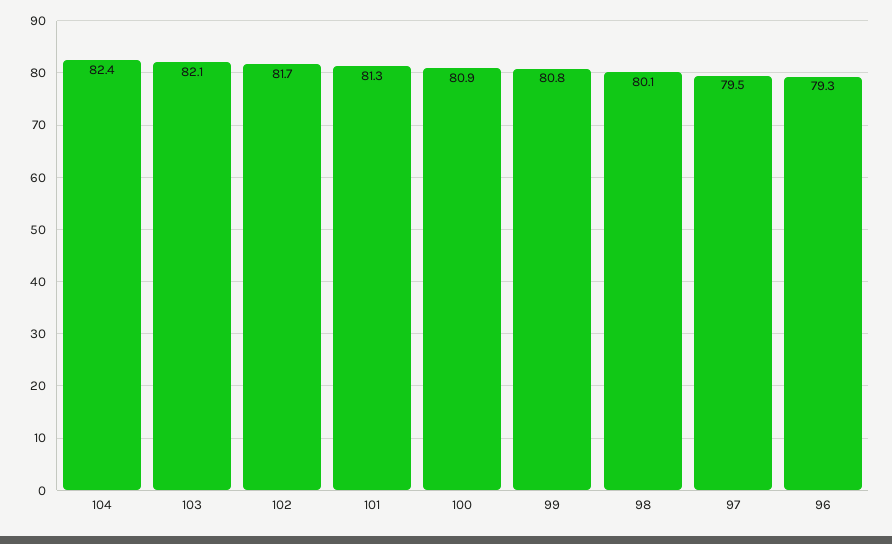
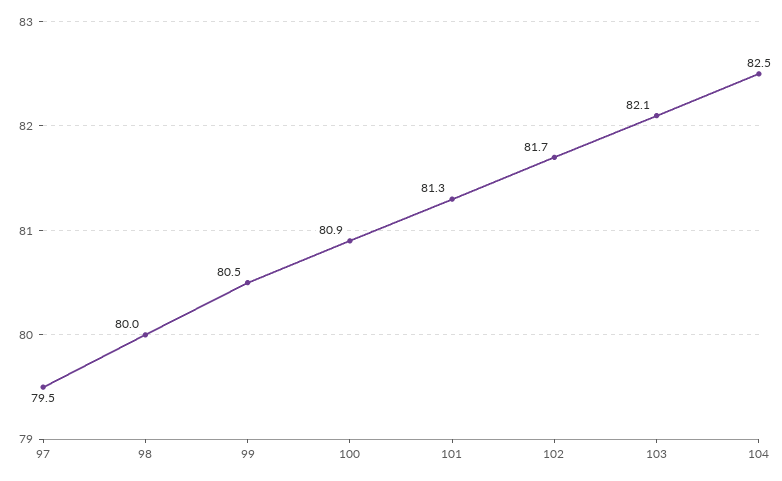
  {
-   "104": 82.4,
+   "104": 82.5,
    "103": 82.1,
    "102": 81.7,
    "101": 81.3,
    "100": 80.9,
-   "99": 80.8,
+   "99": 80.5,
-   "98": 80.1,
+   "98": 80,
-   "97": 79.5,
+   "97": 79.5
-   "96": 79.3
  }

